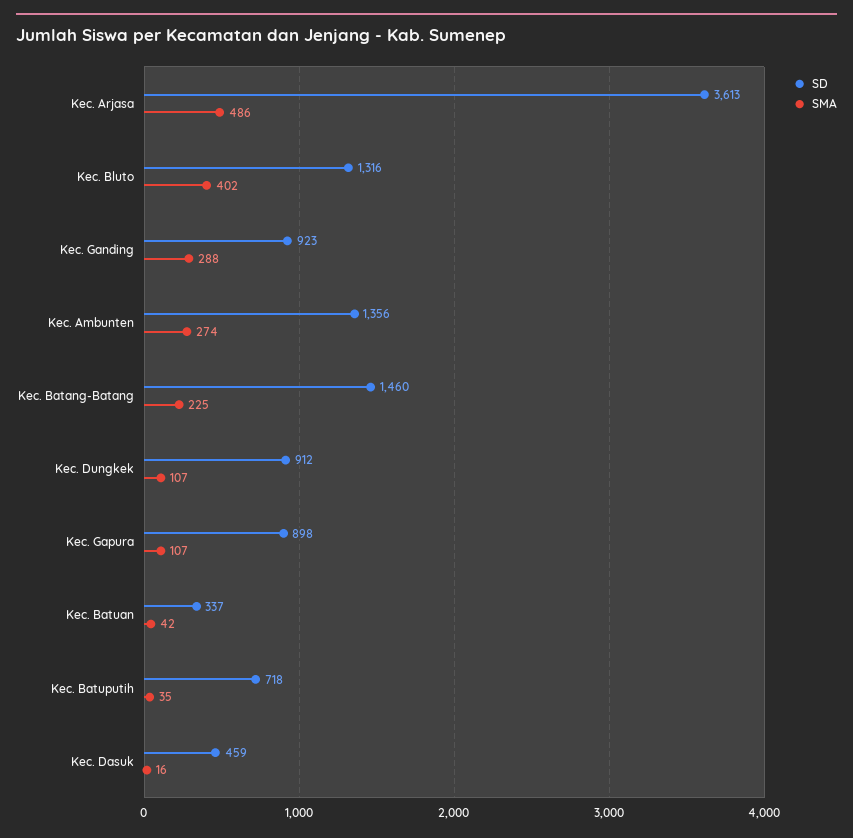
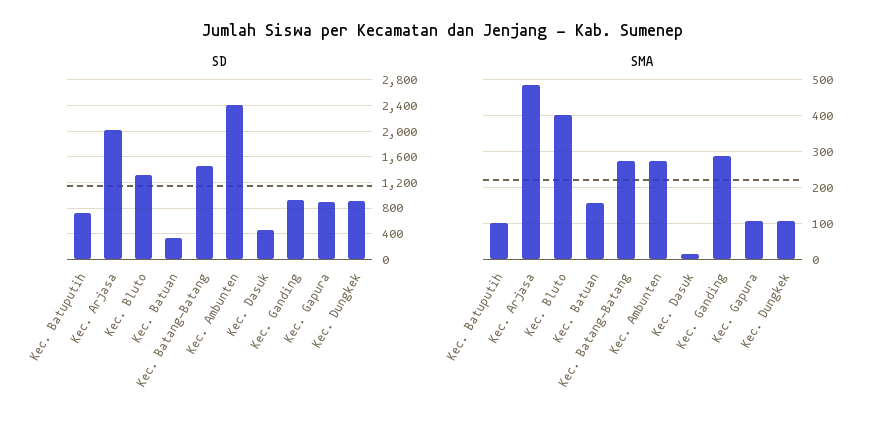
  {
    "SD": {
-     "Kec. Arjasa": 3613,
+     "Kec. Arjasa": 2000,
      "Kec. Bluto": 1316,
      "Kec. Ganding": 923,
-     "Kec. Ambunten": 1356,
+     "Kec. Ambunten": 2400,
      "Kec. Batang-Batang": 1460,
      "Kec. Dungkek": 912,
      "Kec. Gapura": 898,
      "Kec. Batuan": 337,
      "Kec. Batuputih": 718,
      "Kec. Dasuk": 459
    },
    "SMA": {
      "Kec. Arjasa": 486,
      "Kec. Bluto": 402,
      "Kec. Ganding": 288,
      "Kec. Ambunten": 274,
-     "Kec. Batang-Batang": 225,
+     "Kec. Batang-Batang": 280,
      "Kec. Dungkek": 107,
      "Kec. Gapura": 107,
-     "Kec. Batuan": 42,
+     "Kec. Batuan": 160,
-     "Kec. Batuputih": 35,
+     "Kec. Batuputih": 100,
      "Kec. Dasuk": 16
    }
  }

